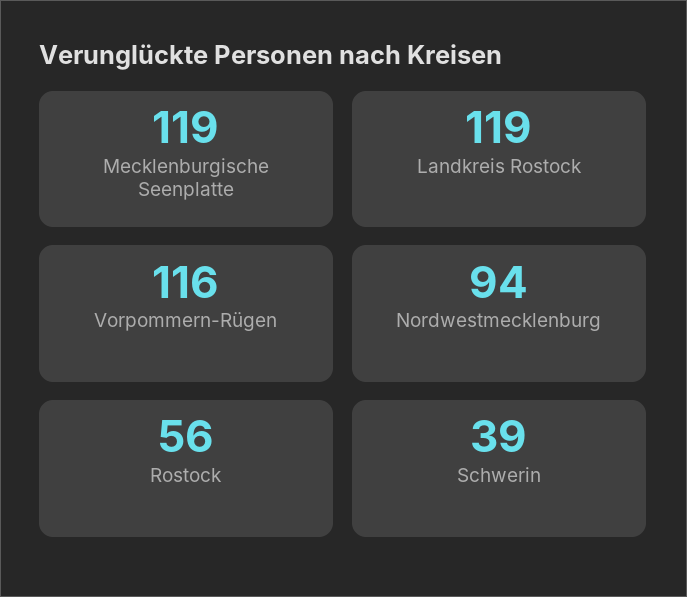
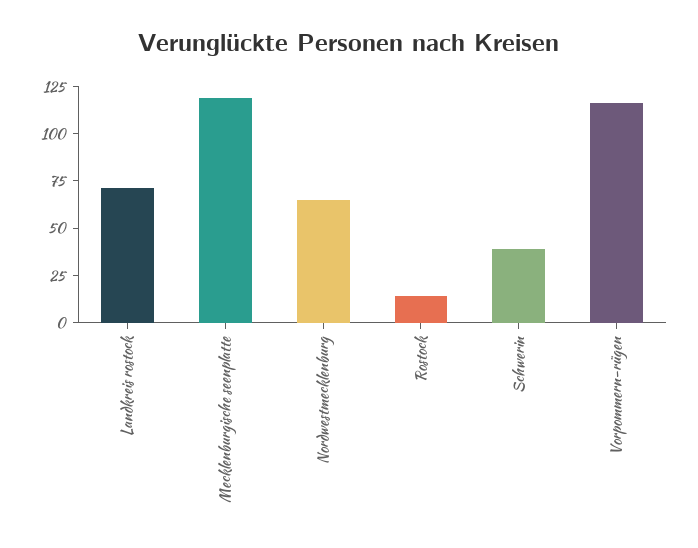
  {
    "Mecklenburgische Seenplatte": 119,
-   "Landkreis Rostock": 119,
+   "Landkreis Rostock": 70,
    "Vorpommern-Rügen": 116,
-   "Nordwestmecklenburg": 94,
+   "Nordwestmecklenburg": 65,
-   "Rostock": 56,
+   "Rostock": 15,
    "Schwerin": 39
  }

